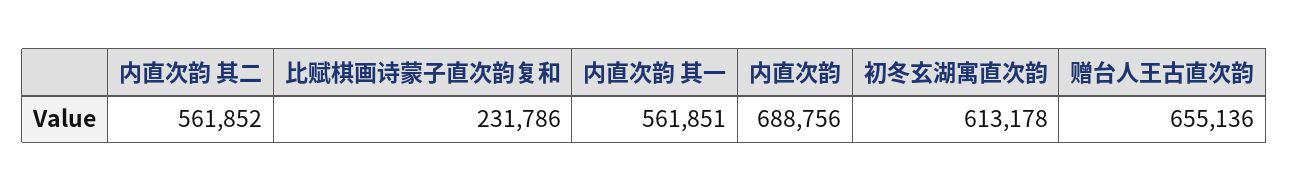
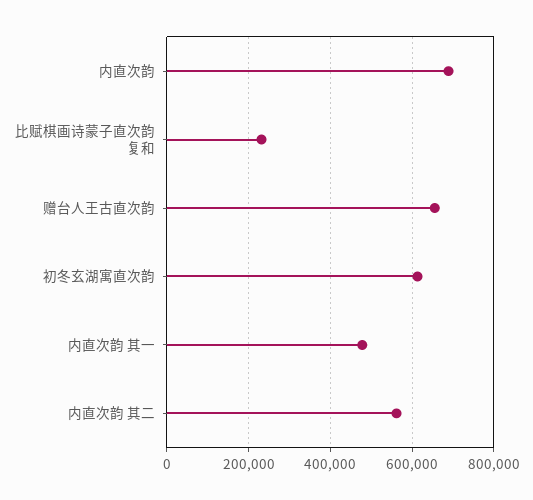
  {
    "内直次韵 其二": 561852,
    "比赋棋画诗蒙子直次韵复和": 231786,
-   "内直次韵 其一": 561851,
+   "内直次韵 其一": 480000,
    "内直次韵": 688756,
    "初冬玄湖寓直次韵": 613178,
    "赠台人王古直次韵": 655136
  }

